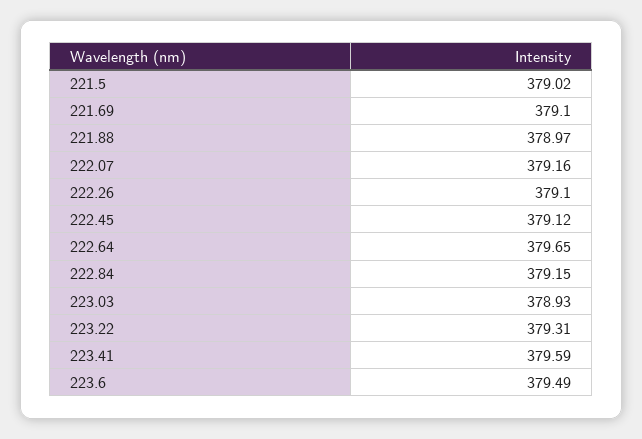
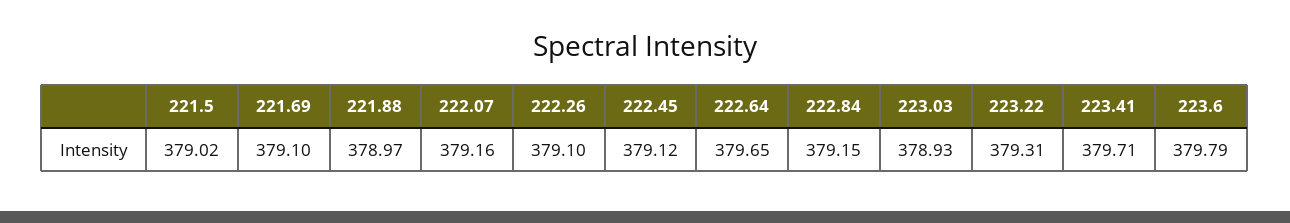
  {
    "221.5": 379.02,
    "221.69": 379.1,
    "221.88": 378.97,
    "222.07": 379.16,
    "222.26": 379.1,
    "222.45": 379.12,
    "222.64": 379.65,
    "222.84": 379.15,
    "223.03": 378.93,
    "223.22": 379.31,
-   "223.41": 379.59,
+   "223.41": 379.71,
-   "223.6": 379.49
+   "223.6": 379.79
  }

